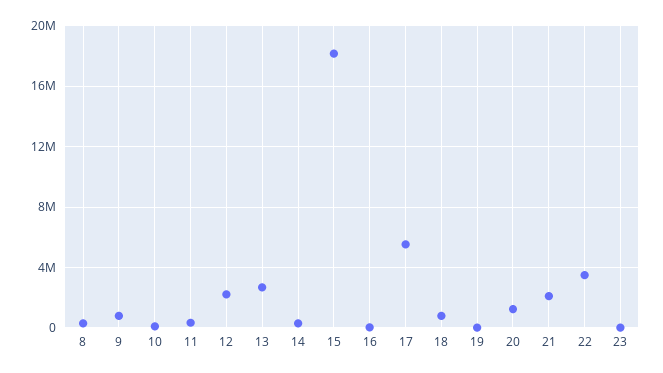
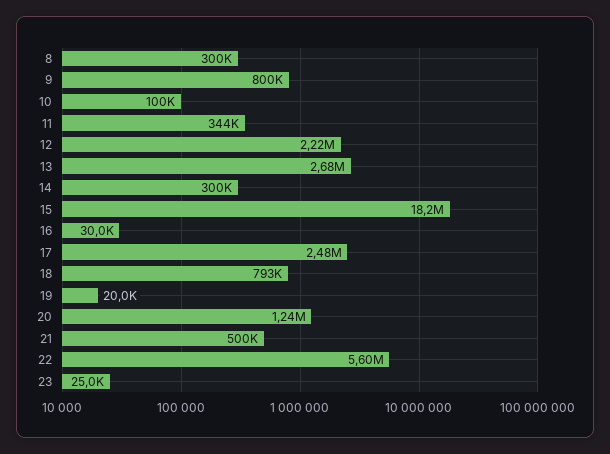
  {
    "8": 300000,
    "9": 800000,
    "10": 100000,
    "11": 344000,
    "12": 2220000,
    "13": 2680000,
    "14": 300000,
    "15": 18200000,
    "16": 30000,
-   "17": 5500000,
+   "17": 2480000,
    "18": 793000,
    "19": 20000,
    "20": 1240000,
-   "21": 2000000,
+   "21": 500000,
-   "22": 3500000,
+   "22": 5600000,
    "23": 25000
  }

